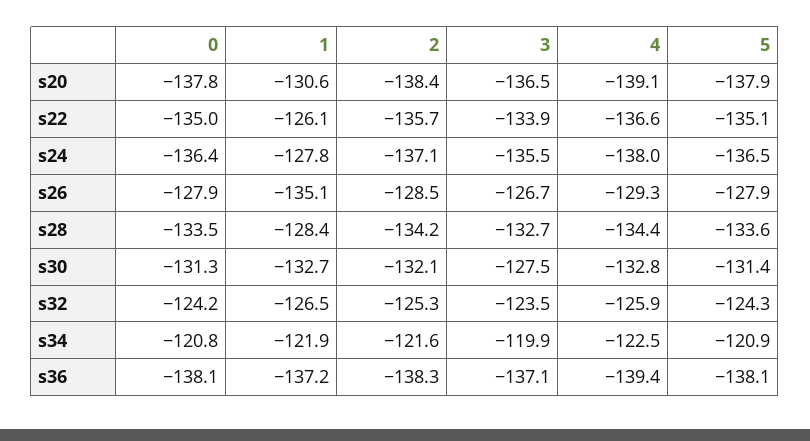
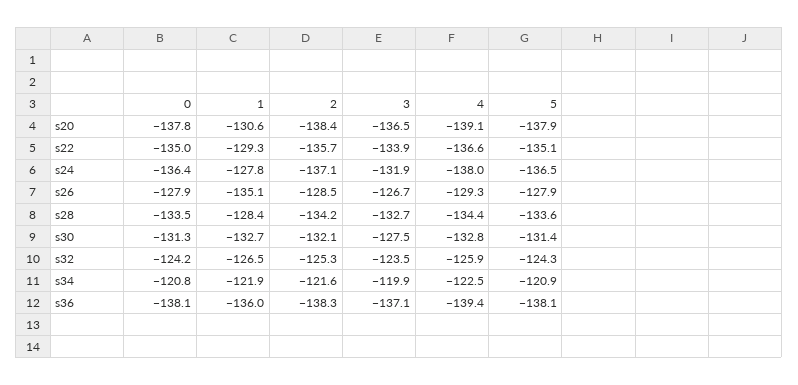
  {
    "0": {
      "s20": -137.8,
      "s22": -135,
      "s24": -136.4,
      "s26": -127.9,
      "s28": -133.5,
      "s30": -131.3,
      "s32": -124.2,
      "s34": -120.8,
      "s36": -138.1
    },
    "1": {
      "s20": -130.6,
-     "s22": -126.1,
+     "s22": -129.3,
      "s24": -127.8,
      "s26": -135.1,
      "s28": -128.4,
      "s30": -132.7,
      "s32": -126.5,
      "s34": -121.9,
-     "s36": -137.2
+     "s36": -136
    },
    "2": {
      "s20": -138.4,
      "s22": -135.7,
      "s24": -137.1,
      "s26": -128.5,
      "s28": -134.2,
      "s30": -132.1,
      "s32": -125.3,
      "s34": -121.6,
      "s36": -138.3
    },
    "3": {
      "s20": -136.5,
      "s22": -133.9,
-     "s24": -135.5,
+     "s24": -131.9,
      "s26": -126.7,
      "s28": -132.7,
      "s30": -127.5,
      "s32": -123.5,
      "s34": -119.9,
      "s36": -137.1
    },
    "4": {
      "s20": -139.1,
      "s22": -136.6,
      "s24": -138,
      "s26": -129.3,
      "s28": -134.4,
      "s30": -132.8,
      "s32": -125.9,
      "s34": -122.5,
      "s36": -139.4
    },
    "5": {
      "s20": -137.9,
      "s22": -135.1,
      "s24": -136.5,
      "s26": -127.9,
      "s28": -133.6,
      "s30": -131.4,
      "s32": -124.3,
      "s34": -120.9,
      "s36": -138.1
    }
  }

